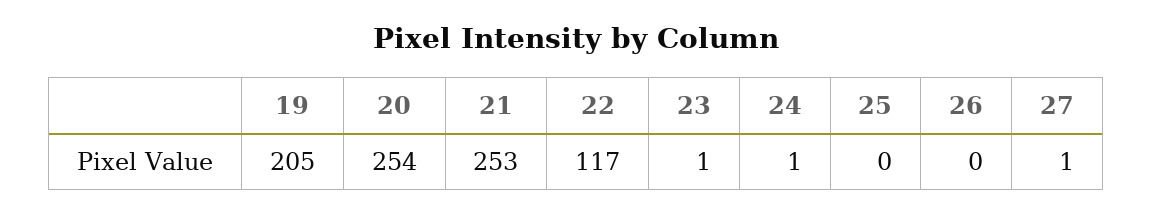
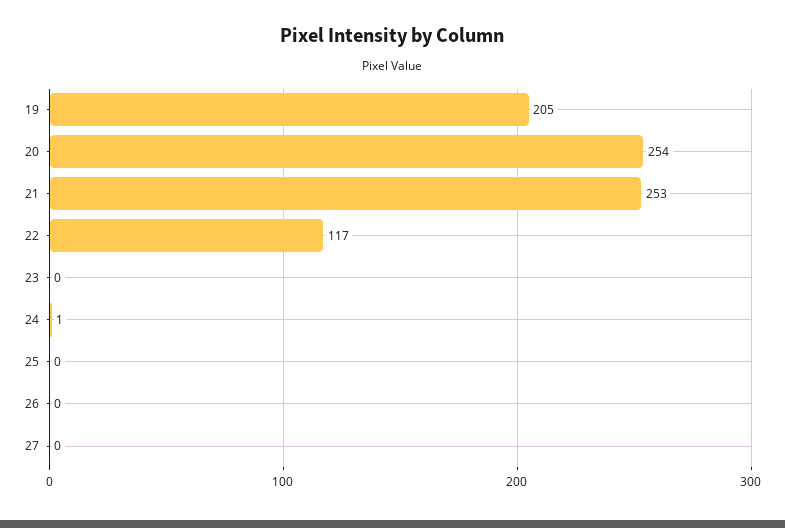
  {
    "19": 205,
    "20": 254,
    "21": 253,
    "22": 117,
-   "23": 1,
+   "23": 0,
    "24": 1,
    "25": 0,
    "26": 0,
-   "27": 1
+   "27": 0
  }

